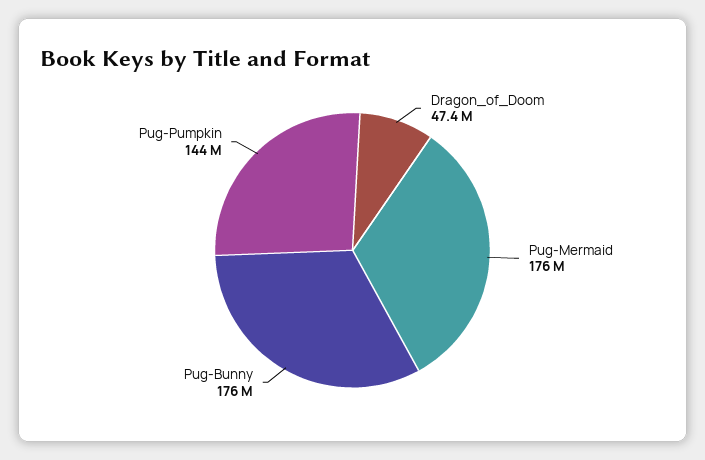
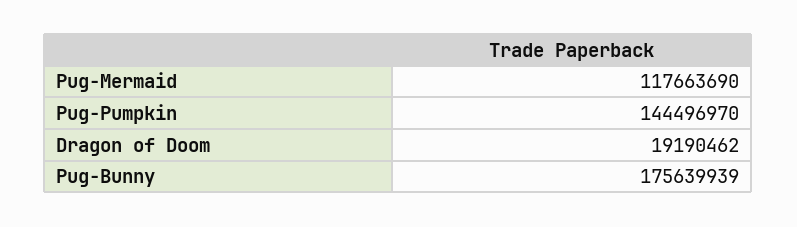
  {
-   "Dragon_of_Doom": 47400000,
+   "Dragon_of_Doom": 19190462,
-   "Pug-Mermaid": 176000000,
+   "Pug-Mermaid": 117663690,
    "Pug-Bunny": 175639939,
    "Pug-Pumpkin": 144496970
  }

